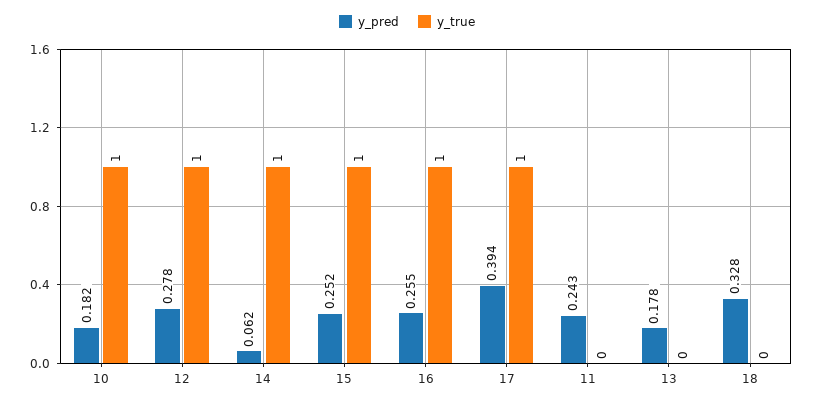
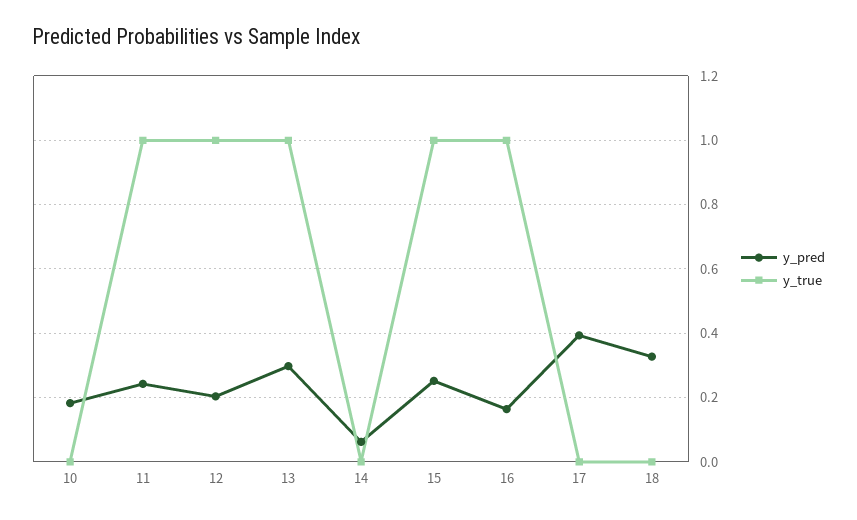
  {
    "y_pred": {
      "10": 0.182,
-     "12": 0.278,
+     "12": 0.2,
      "14": 0.062,
      "15": 0.252,
-     "16": 0.255,
+     "16": 0.16,
      "17": 0.394,
      "11": 0.243,
-     "13": 0.178,
+     "13": 0.3,
      "18": 0.328
    },
    "y_true": {
-     "10": 1,
+     "10": 0,
      "12": 1,
-     "14": 1,
+     "14": 0,
      "15": 1,
      "16": 1,
-     "17": 1,
+     "17": 0,
-     "11": 0,
+     "11": 1,
-     "13": 0,
+     "13": 1,
      "18": 0
    }
  }

